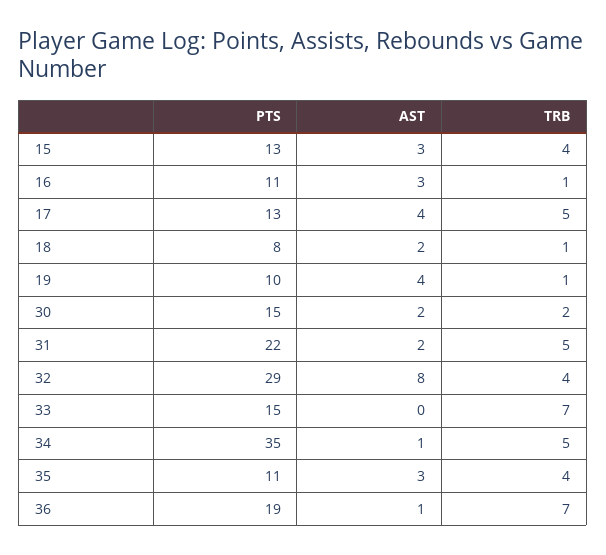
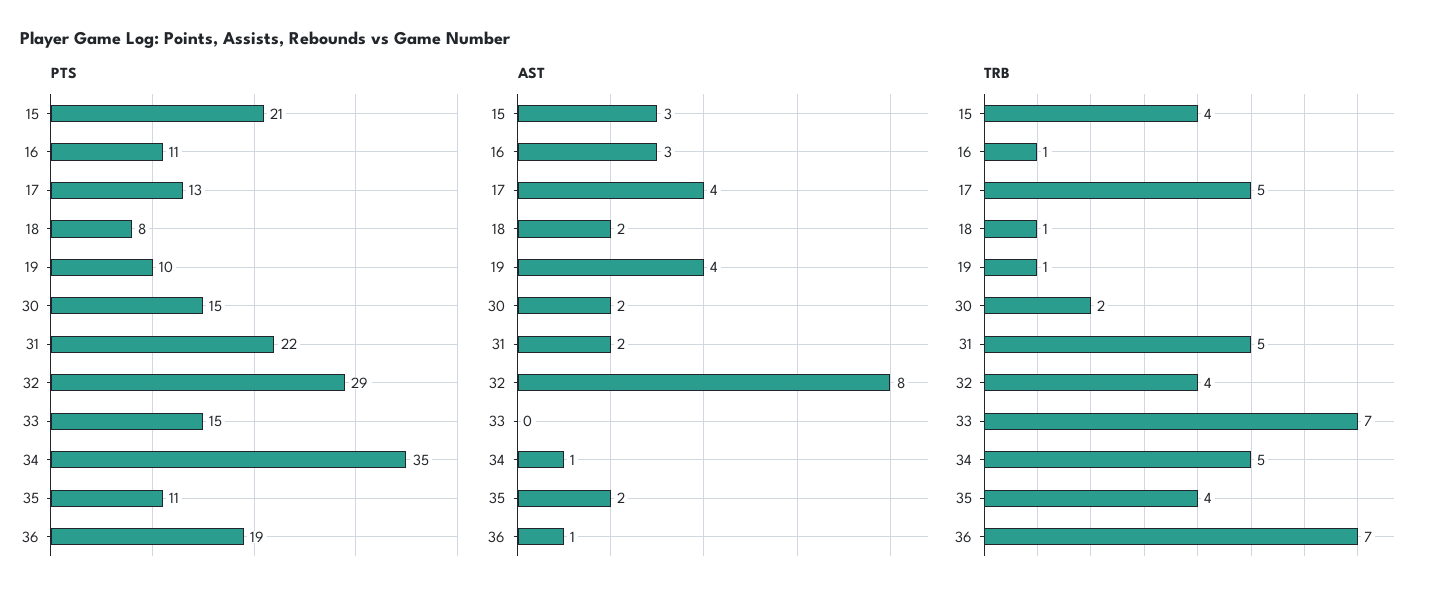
  {
    "PTS": {
-     "15": 13,
+     "15": 21,
      "16": 11,
      "17": 13,
      "18": 8,
      "19": 10,
      "30": 15,
      "31": 22,
      "32": 29,
      "33": 15,
      "34": 35,
      "35": 11,
      "36": 19
    },
    "AST": {
      "15": 3,
      "16": 3,
      "17": 4,
      "18": 2,
      "19": 4,
      "30": 2,
      "31": 2,
      "32": 8,
      "33": 0,
      "34": 1,
-     "35": 3,
+     "35": 2,
      "36": 1
    },
    "TRB": {
      "15": 4,
      "16": 1,
      "17": 5,
      "18": 1,
      "19": 1,
      "30": 2,
      "31": 5,
      "32": 4,
      "33": 7,
      "34": 5,
      "35": 4,
      "36": 7
    }
  }

